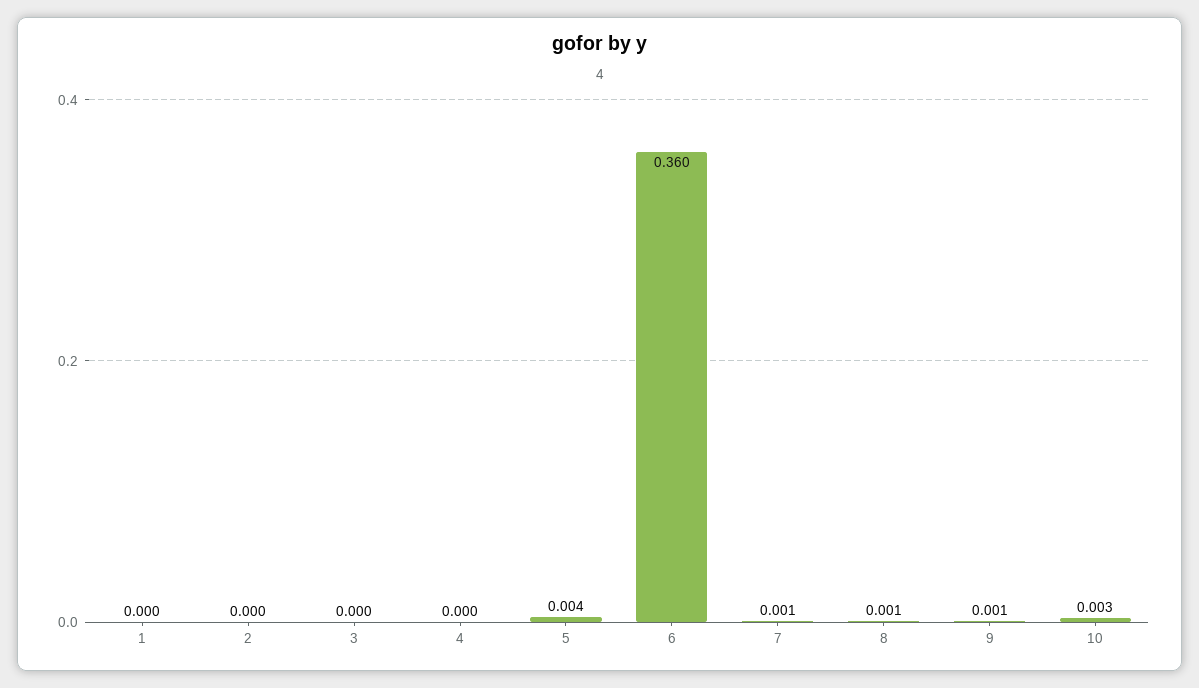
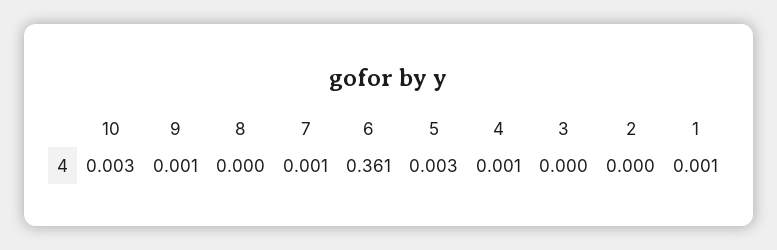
  {
-   "1": 0,
+   "1": 0.001,
    "2": 0,
    "3": 0,
-   "4": 0,
+   "4": 0.001,
-   "5": 0.004,
+   "5": 0.003,
-   "6": 0.36,
+   "6": 0.361,
    "7": 0.001,
-   "8": 0.001,
+   "8": 0,
    "9": 0.001,
    "10": 0.003
  }

